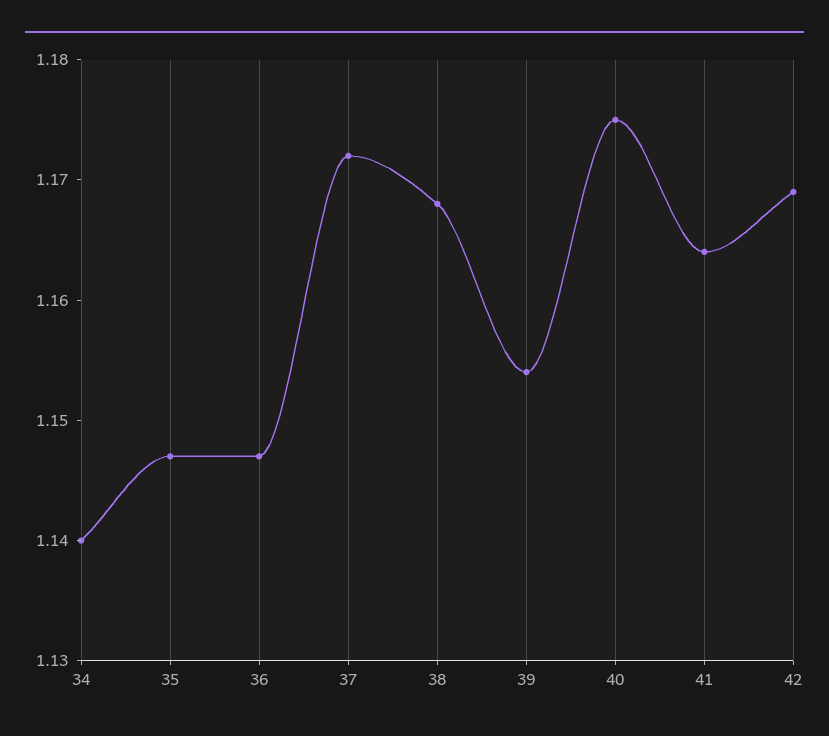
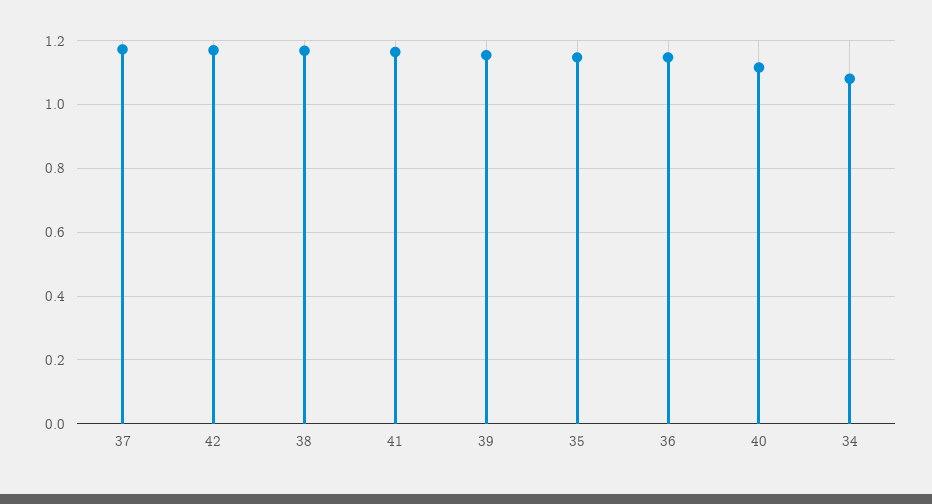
  {
-   "34": 1.14,
+   "34": 1.08,
    "35": 1.147,
    "36": 1.147,
    "37": 1.172,
    "38": 1.168,
    "39": 1.154,
-   "40": 1.175,
+   "40": 1.12,
    "41": 1.164,
    "42": 1.169
  }

